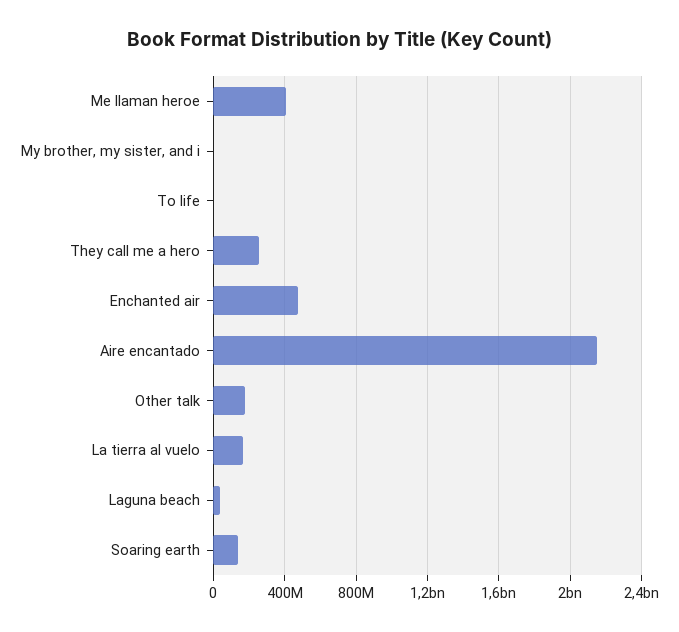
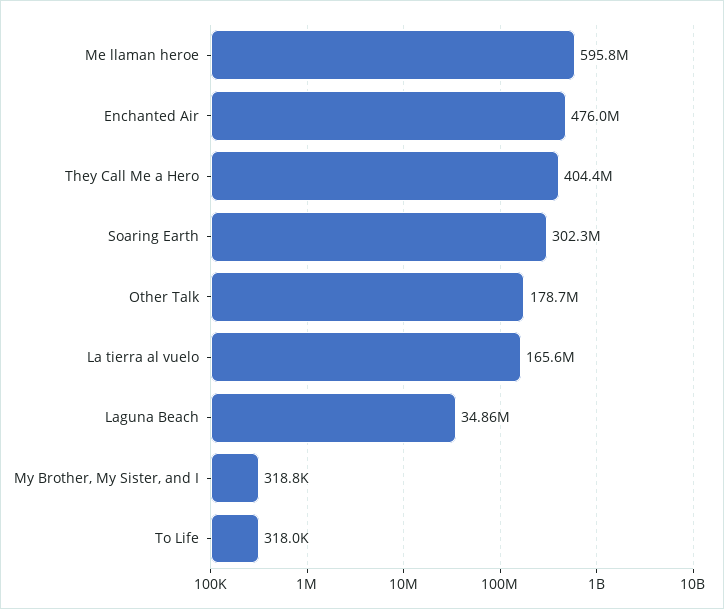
  {
-   "Me llaman heroe": 400000000,
+   "Me llaman heroe": 595800000,
    "My brother, my sister, and i": 318800,
    "To life": 318000,
-   "They call me a hero": 250000000,
+   "They call me a hero": 404400000,
    "Enchanted air": 476000000,
-   "Aire encantado": 2150000000,
    "Other talk": 178700000,
    "La tierra al vuelo": 165600000,
    "Laguna beach": 34860000,
-   "Soaring earth": 150000000
+   "Soaring earth": 302300000
  }

